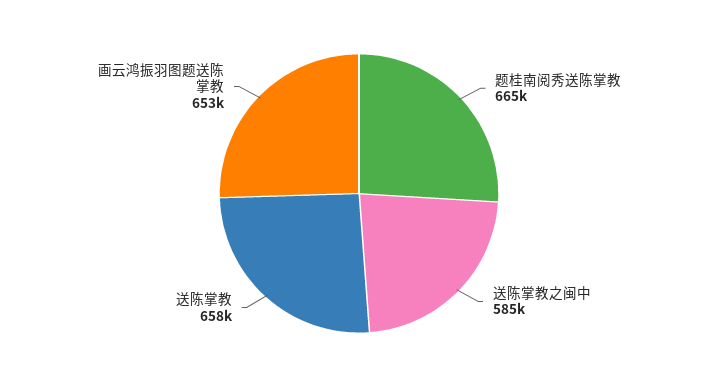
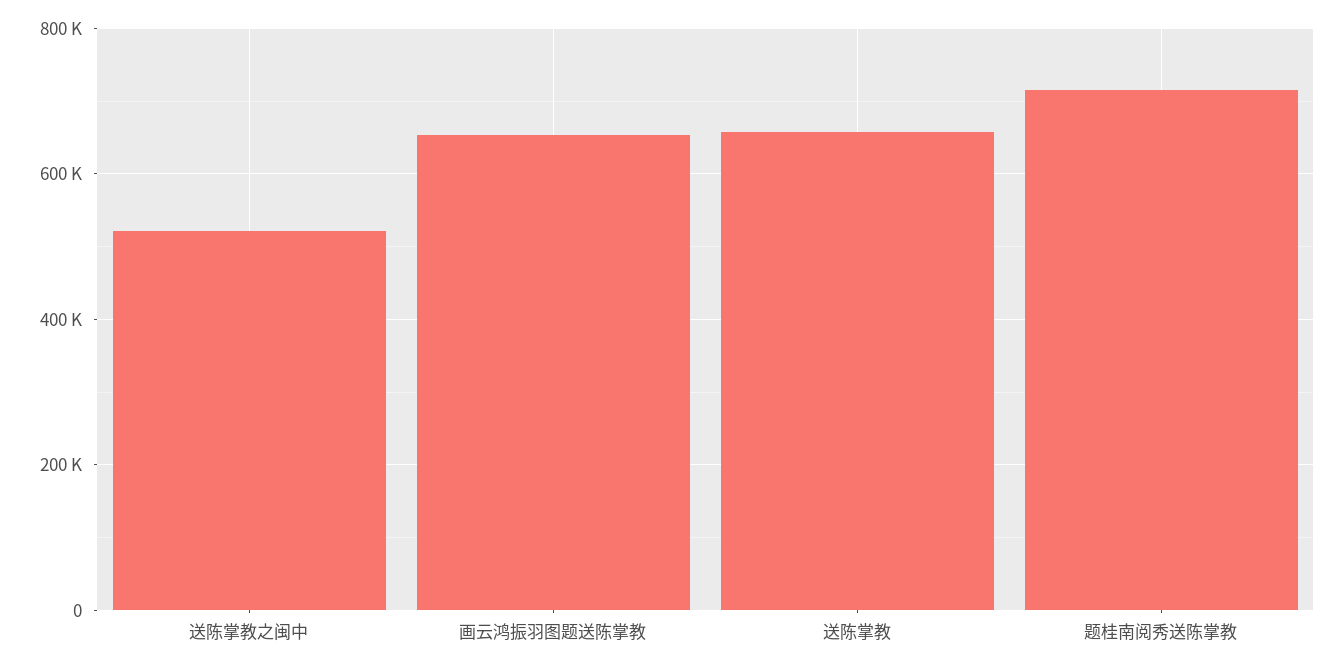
  {
-   "题桂南阅秀送陈掌教": 665000,
+   "题桂南阅秀送陈掌教": 720000,
-   "送陈掌教之闽中": 585000,
+   "送陈掌教之闽中": 520000,
    "送陈掌教": 658000,
    "画云鸿振羽图题送陈掌教": 653000
  }

